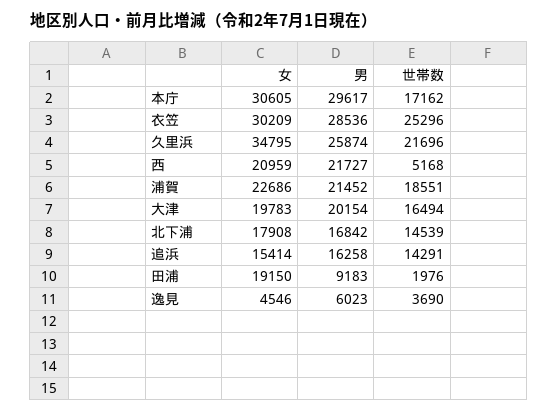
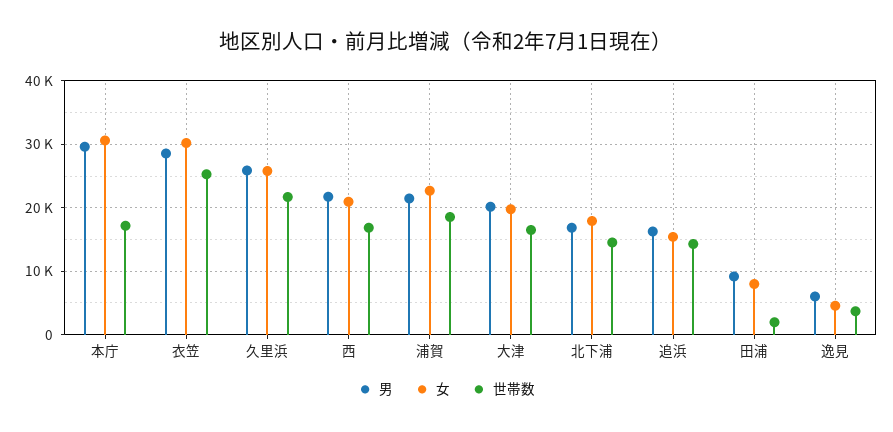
  {
    "女": {
      "本庁": 30605,
      "衣笠": 30209,
-     "久里浜": 34795,
+     "久里浜": 26000,
      "西": 20959,
      "浦賀": 22686,
      "大津": 19783,
      "北下浦": 17908,
      "追浜": 15414,
-     "田浦": 19150,
+     "田浦": 8000,
      "逸見": 4546
    },
    "男": {
      "本庁": 29617,
      "衣笠": 28536,
      "久里浜": 25874,
      "西": 21727,
      "浦賀": 21452,
      "大津": 20154,
      "北下浦": 16842,
      "追浜": 16258,
      "田浦": 9183,
      "逸見": 6023
    },
    "世帯数": {
      "本庁": 17162,
      "衣笠": 25296,
      "久里浜": 21696,
-     "西": 5168,
+     "西": 17000,
      "浦賀": 18551,
      "大津": 16494,
      "北下浦": 14539,
      "追浜": 14291,
      "田浦": 1976,
      "逸見": 3690
    }
  }

